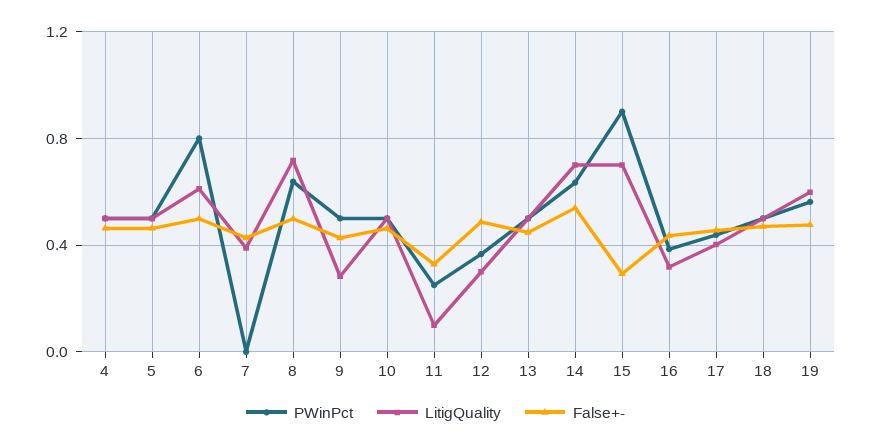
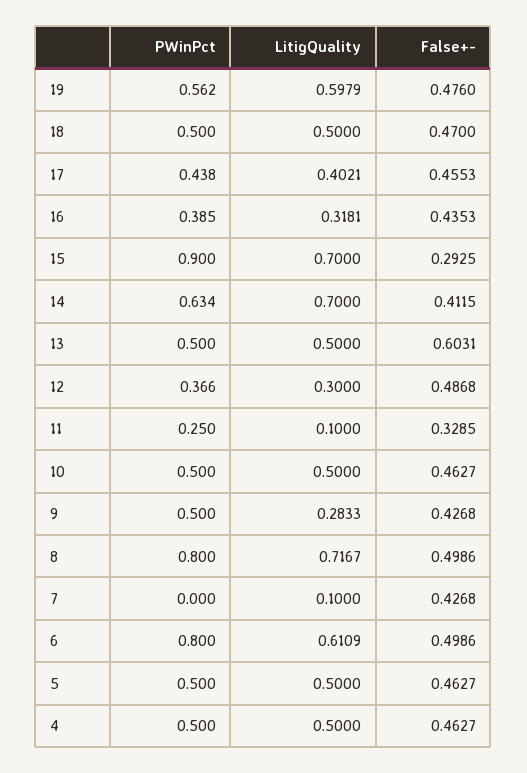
  {
    "PWinPct": {
      "4": 0.5,
      "5": 0.5,
      "6": 0.8,
      "7": 0,
-     "8": 0.65,
+     "8": 0.8,
      "9": 0.5,
      "10": 0.5,
      "11": 0.25,
      "12": 0.366,
      "13": 0.5,
      "14": 0.634,
      "15": 0.9,
      "16": 0.385,
      "17": 0.438,
      "18": 0.5,
      "19": 0.562
    },
    "LitigQuality": {
      "4": 0.5,
      "5": 0.5,
      "6": 0.6109,
-     "7": 0.4,
+     "7": 0.1,
      "8": 0.7167,
      "9": 0.2833,
      "10": 0.5,
      "11": 0.1,
      "12": 0.3,
      "13": 0.5,
      "14": 0.7,
      "15": 0.7,
      "16": 0.3181,
      "17": 0.4021,
      "18": 0.5,
      "19": 0.5979
    },
    "False+-": {
      "4": 0.4627,
      "5": 0.4627,
      "6": 0.4986,
      "7": 0.4268,
      "8": 0.4986,
      "9": 0.4268,
      "10": 0.4627,
      "11": 0.3285,
      "12": 0.4868,
-     "13": 0.45,
+     "13": 0.6031,
-     "14": 0.55,
+     "14": 0.4115,
      "15": 0.2925,
      "16": 0.4353,
      "17": 0.4553,
      "18": 0.47,
      "19": 0.476
    }
  }

